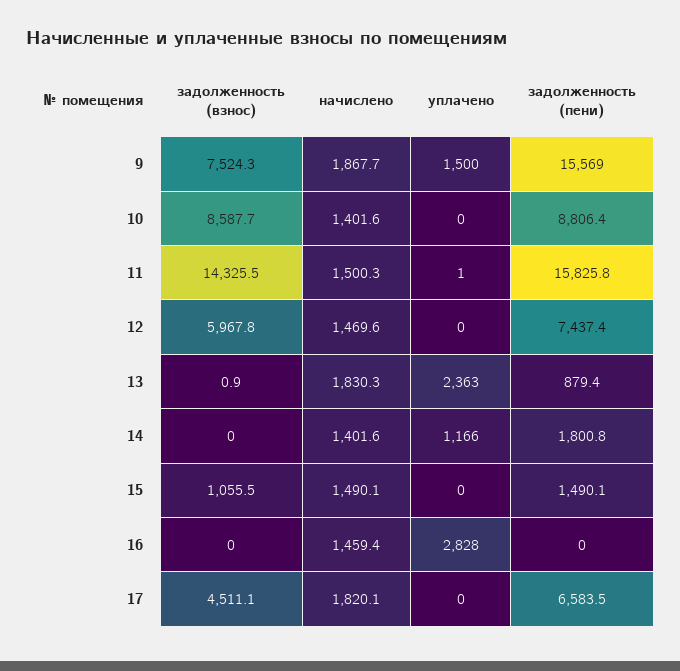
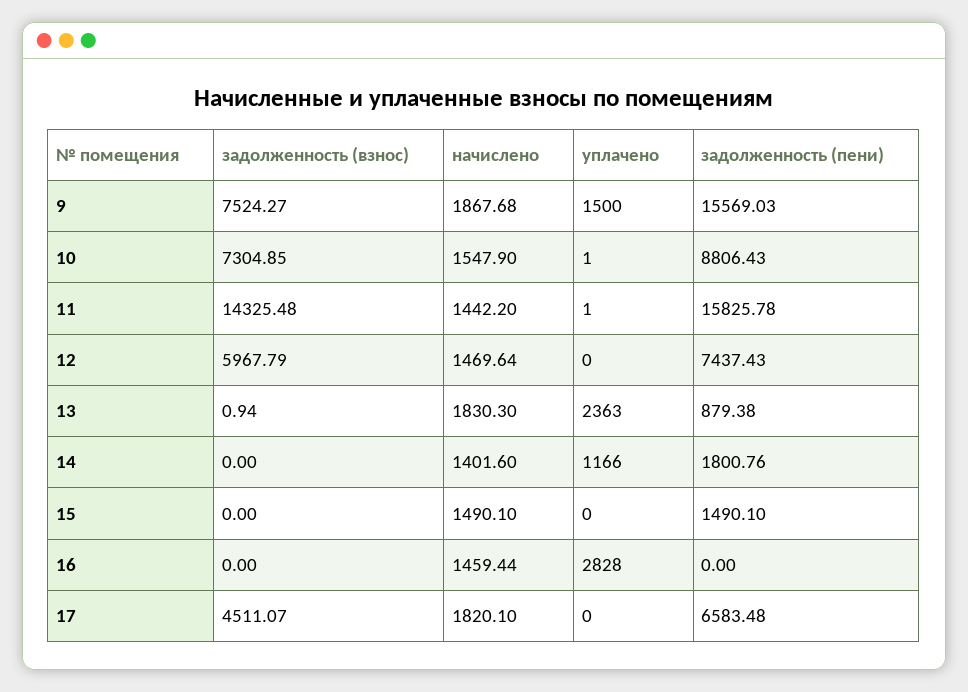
  {
    "задолженность (взнос)": {
      "9": 7524.27,
-     "10": 8587.7,
+     "10": 7304.85,
      "11": 14325.48,
      "12": 5967.79,
      "13": 0.94,
      "14": 0,
-     "15": 1055.5,
+     "15": 0,
      "16": 0,
      "17": 4511.07
    },
    "начислено": {
      "9": 1867.68,
-     "10": 1401.6,
+     "10": 1547.9,
-     "11": 1500.3,
+     "11": 1442.2,
      "12": 1469.64,
      "13": 1830.3,
      "14": 1401.6,
      "15": 1490.1,
      "16": 1459.44,
      "17": 1820.1
    },
    "уплачено": {
      "9": 1500,
-     "10": 0,
+     "10": 1,
      "11": 1,
      "12": 0,
      "13": 2363,
      "14": 1166,
      "15": 0,
      "16": 2828,
      "17": 0
    },
    "задолженность (пени)": {
      "9": 15569.03,
      "10": 8806.43,
      "11": 15825.78,
      "12": 7437.43,
      "13": 879.38,
      "14": 1800.76,
      "15": 1490.1,
      "16": 0,
      "17": 6583.48
    }
  }

